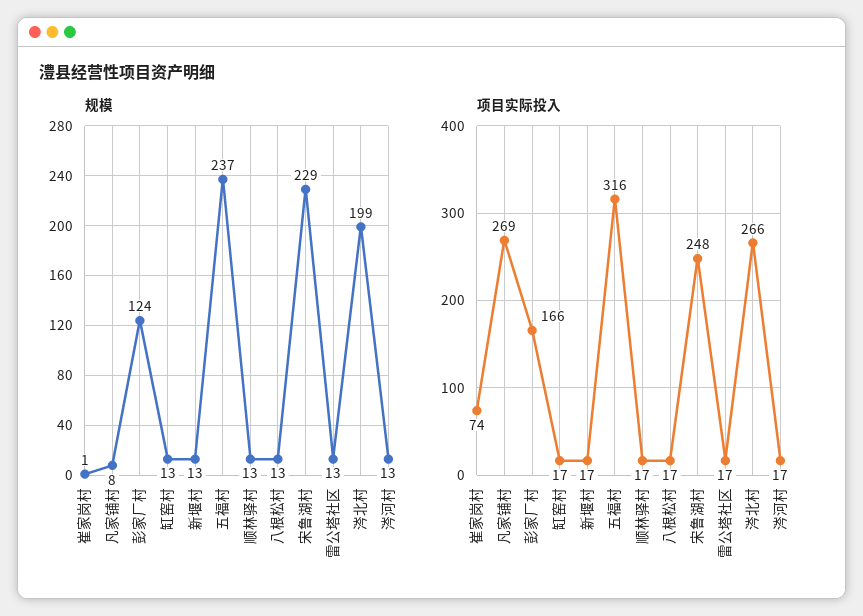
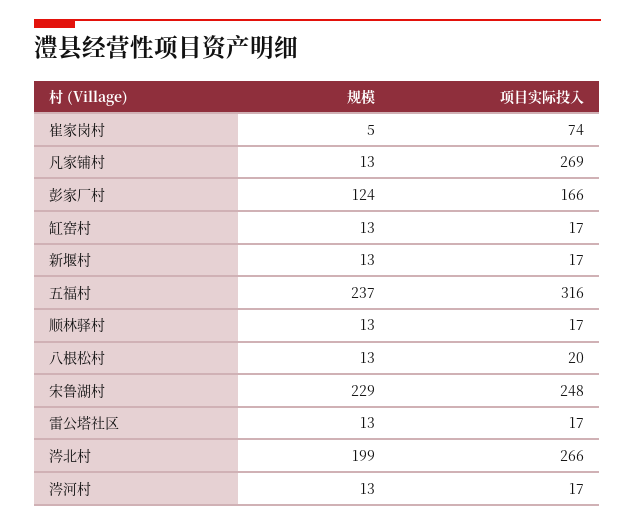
  {
    "规模": {
-     "崔家岗村": 1,
+     "崔家岗村": 5,
-     "凡家铺村": 8,
+     "凡家铺村": 13,
      "彭家厂村": 124,
      "缸窑村": 13,
      "新堰村": 13,
      "五福村": 237,
      "顺林驿村": 13,
      "八根松村": 13,
      "宋鲁湖村": 229,
      "雷公塔社区": 13,
      "涔北村": 199,
      "涔河村": 13
    },
    "项目实际投入": {
      "崔家岗村": 74,
      "凡家铺村": 269,
      "彭家厂村": 166,
      "缸窑村": 17,
      "新堰村": 17,
      "五福村": 316,
      "顺林驿村": 17,
-     "八根松村": 17,
+     "八根松村": 20,
      "宋鲁湖村": 248,
      "雷公塔社区": 17,
      "涔北村": 266,
      "涔河村": 17
    }
  }

